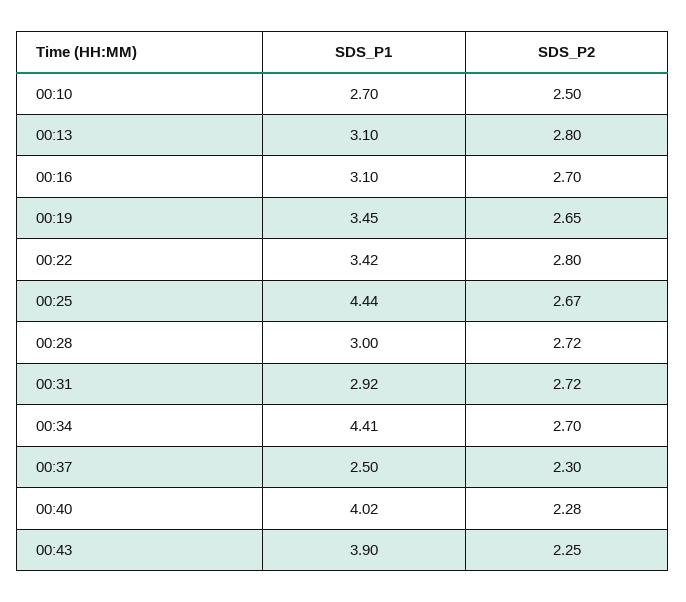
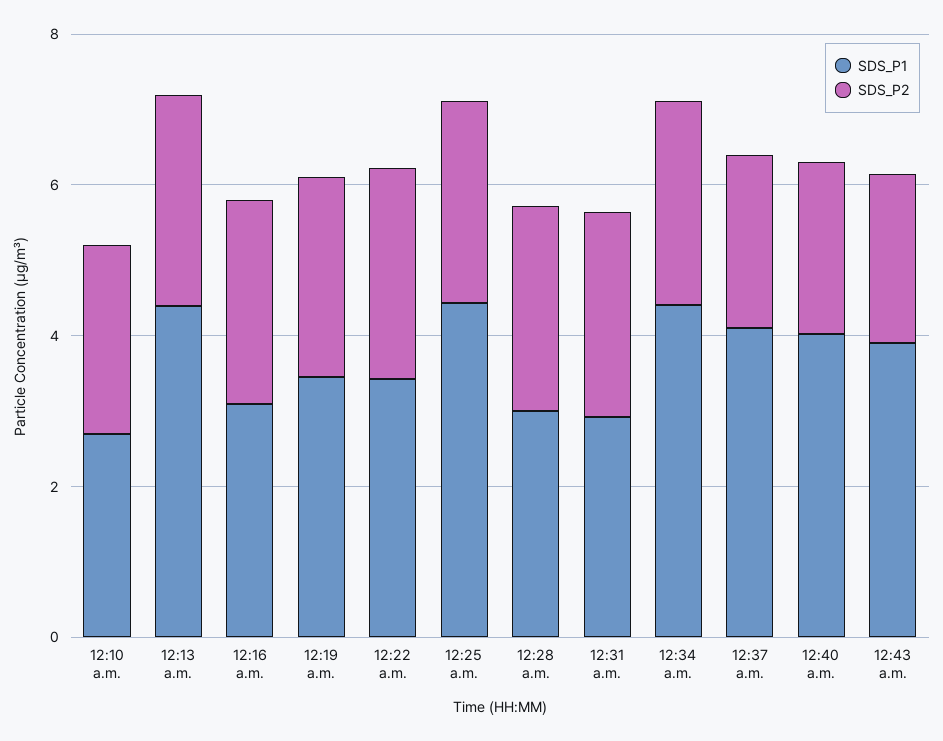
  {
    "SDS_P1": {
      "00:10": 2.7,
-     "00:13": 3.1,
+     "00:13": 4.5,
      "00:16": 3.1,
      "00:19": 3.45,
      "00:22": 3.42,
      "00:25": 4.44,
      "00:28": 3,
      "00:31": 2.92,
      "00:34": 4.41,
-     "00:37": 2.5,
+     "00:37": 4,
      "00:40": 4.02,
      "00:43": 3.9
    },
    "SDS_P2": {
      "00:10": 2.5,
      "00:13": 2.8,
      "00:16": 2.7,
      "00:19": 2.65,
      "00:22": 2.8,
      "00:25": 2.67,
      "00:28": 2.72,
      "00:31": 2.72,
      "00:34": 2.7,
      "00:37": 2.3,
      "00:40": 2.28,
      "00:43": 2.25
    }
  }

